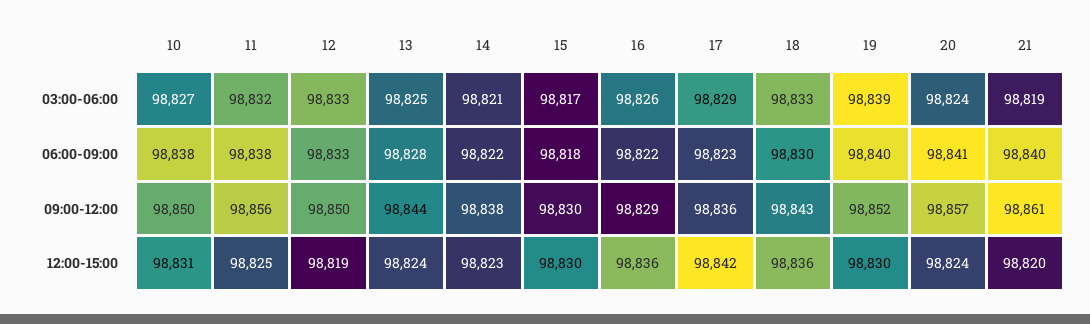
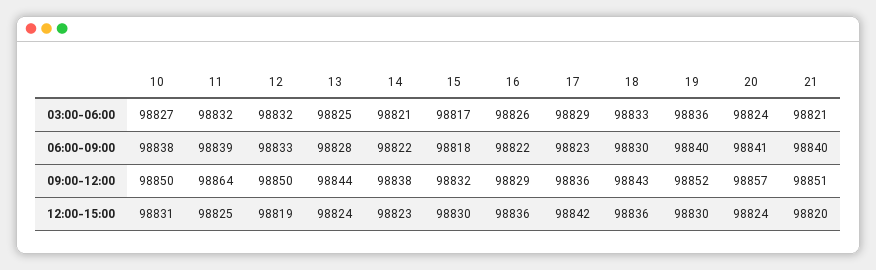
  {
    "10": {
      "03:00-06:00": 98827,
      "06:00-09:00": 98838,
      "09:00-12:00": 98850,
      "12:00-15:00": 98831
    },
    "11": {
      "03:00-06:00": 98832,
-     "06:00-09:00": 98838,
+     "06:00-09:00": 98839,
-     "09:00-12:00": 98856,
+     "09:00-12:00": 98864,
      "12:00-15:00": 98825
    },
    "12": {
-     "03:00-06:00": 98833,
+     "03:00-06:00": 98832,
      "06:00-09:00": 98833,
      "09:00-12:00": 98850,
      "12:00-15:00": 98819
    },
    "13": {
      "03:00-06:00": 98825,
      "06:00-09:00": 98828,
      "09:00-12:00": 98844,
      "12:00-15:00": 98824
    },
    "14": {
      "03:00-06:00": 98821,
      "06:00-09:00": 98822,
      "09:00-12:00": 98838,
      "12:00-15:00": 98823
    },
    "15": {
      "03:00-06:00": 98817,
      "06:00-09:00": 98818,
-     "09:00-12:00": 98830,
+     "09:00-12:00": 98832,
      "12:00-15:00": 98830
    },
    "16": {
      "03:00-06:00": 98826,
      "06:00-09:00": 98822,
      "09:00-12:00": 98829,
      "12:00-15:00": 98836
    },
    "17": {
      "03:00-06:00": 98829,
      "06:00-09:00": 98823,
      "09:00-12:00": 98836,
      "12:00-15:00": 98842
    },
    "18": {
      "03:00-06:00": 98833,
      "06:00-09:00": 98830,
      "09:00-12:00": 98843,
      "12:00-15:00": 98836
    },
    "19": {
-     "03:00-06:00": 98839,
+     "03:00-06:00": 98836,
      "06:00-09:00": 98840,
      "09:00-12:00": 98852,
      "12:00-15:00": 98830
    },
    "20": {
      "03:00-06:00": 98824,
      "06:00-09:00": 98841,
      "09:00-12:00": 98857,
      "12:00-15:00": 98824
    },
    "21": {
-     "03:00-06:00": 98819,
+     "03:00-06:00": 98821,
      "06:00-09:00": 98840,
-     "09:00-12:00": 98861,
+     "09:00-12:00": 98851,
      "12:00-15:00": 98820
    }
  }

